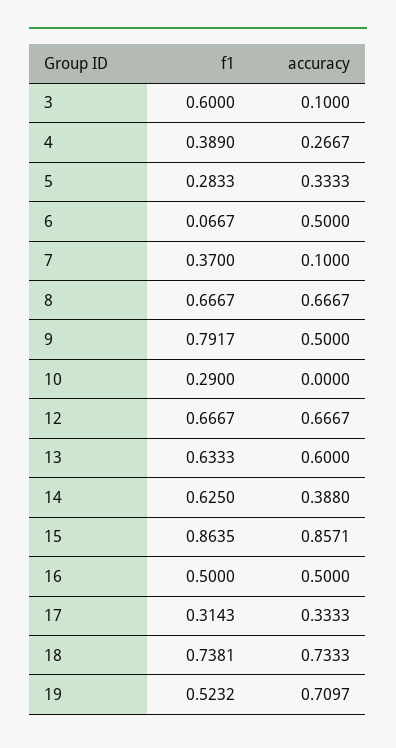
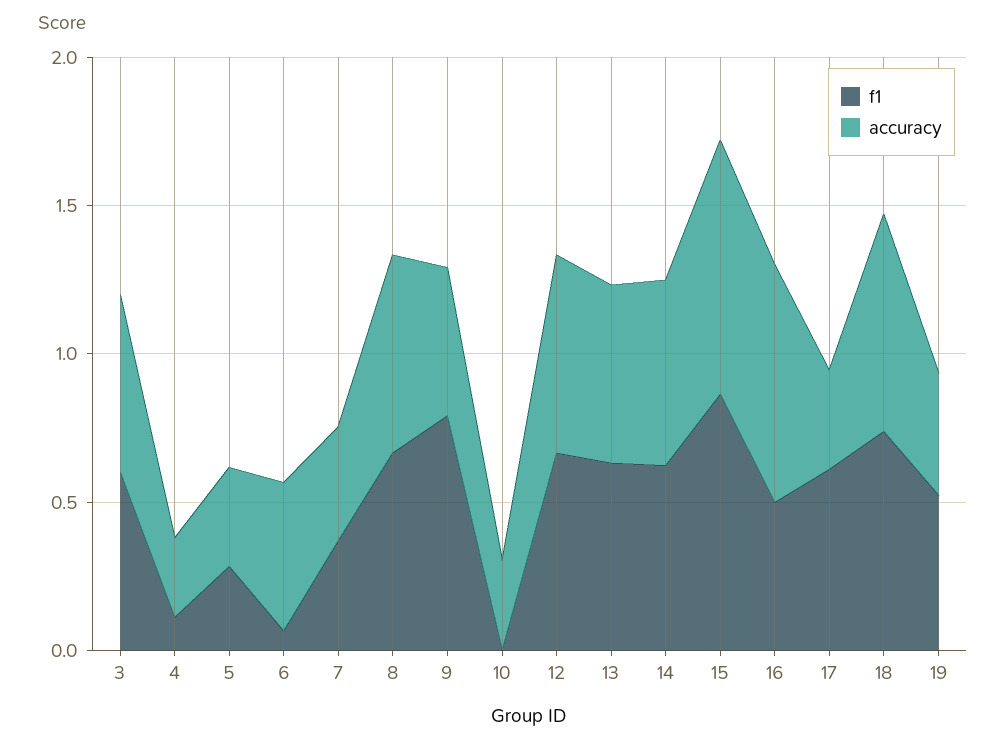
  {
    "f1": {
      "3": 0.6,
-     "4": 0.389,
+     "4": 0.1,
      "5": 0.2833,
      "6": 0.0667,
      "7": 0.37,
      "8": 0.6667,
      "9": 0.7917,
-     "10": 0.29,
+     "10": 0,
      "12": 0.6667,
      "13": 0.6333,
      "14": 0.625,
      "15": 0.8635,
      "16": 0.5,
-     "17": 0.3143,
+     "17": 0.6,
      "18": 0.7381,
      "19": 0.5232
    },
    "accuracy": {
-     "3": 0.1,
+     "3": 0.6,
      "4": 0.2667,
      "5": 0.3333,
      "6": 0.5,
-     "7": 0.1,
+     "7": 0.4,
      "8": 0.6667,
      "9": 0.5,
-     "10": 0,
+     "10": 0.3,
      "12": 0.6667,
      "13": 0.6,
-     "14": 0.388,
+     "14": 0.6,
      "15": 0.8571,
-     "16": 0.5,
+     "16": 0.8,
      "17": 0.3333,
      "18": 0.7333,
-     "19": 0.7097
+     "19": 0.4
    }
  }

